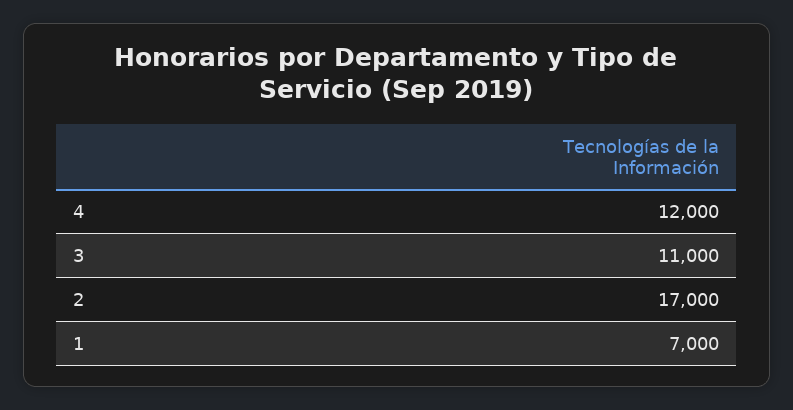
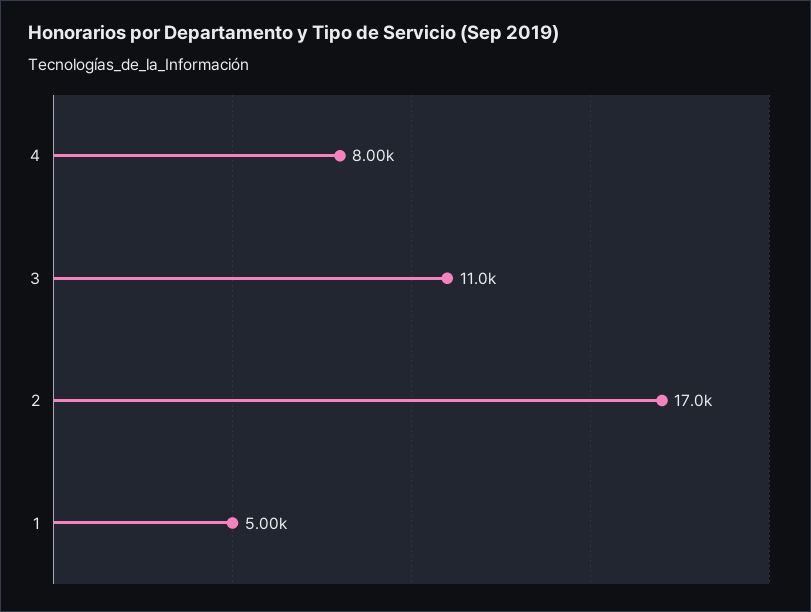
  {
-   "4": 12000,
+   "4": 8000,
    "3": 11000,
    "2": 17000,
-   "1": 7000
+   "1": 5000
  }

